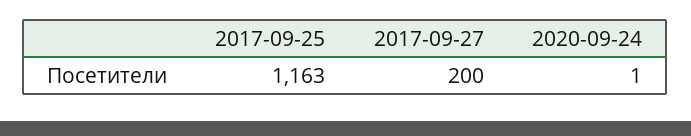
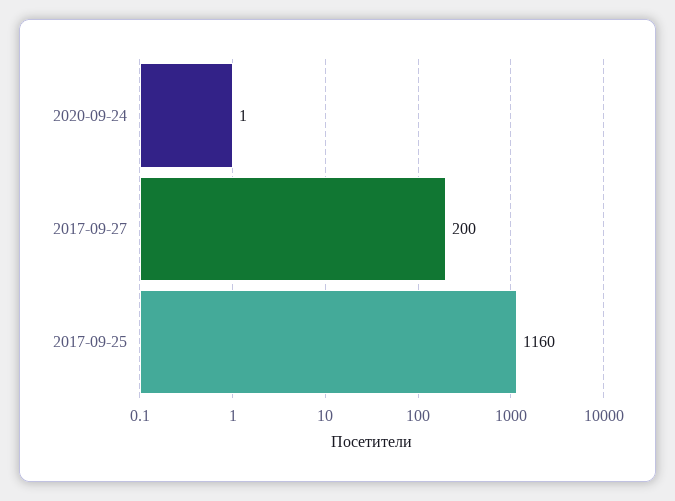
  {
-   "2017-09-25": 1163,
+   "2017-09-25": 1160,
    "2017-09-27": 200,
    "2020-09-24": 1
  }

